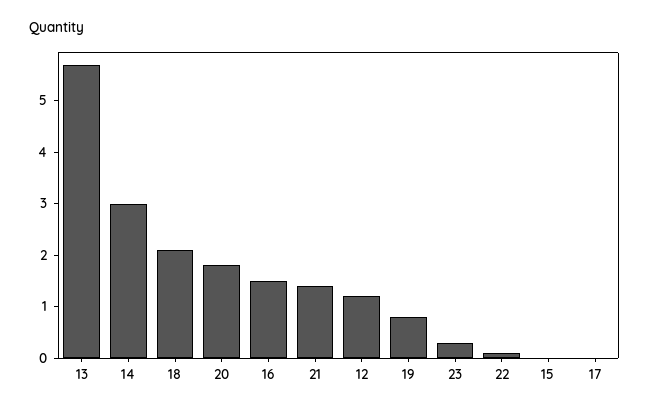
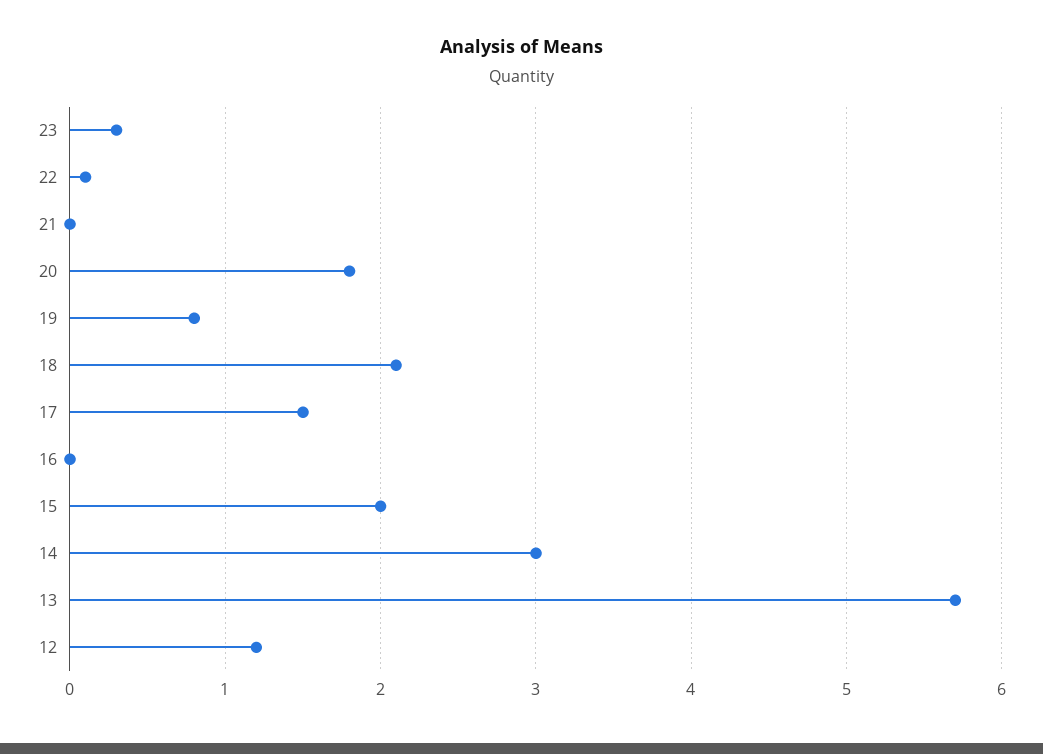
  {
    "13": 5.7,
    "14": 3,
    "18": 2.1,
    "20": 1.8,
-   "16": 1.5,
+   "16": 0,
-   "21": 1.5,
+   "21": 0,
    "12": 1.2,
    "19": 0.8,
    "23": 0.3,
    "22": 0.1,
-   "15": 0,
+   "15": 2,
-   "17": 0
+   "17": 1.5
  }

